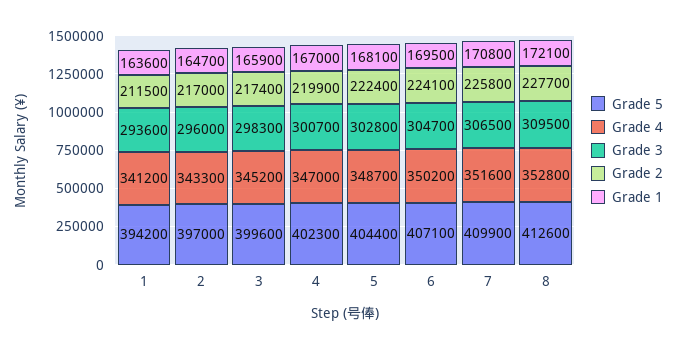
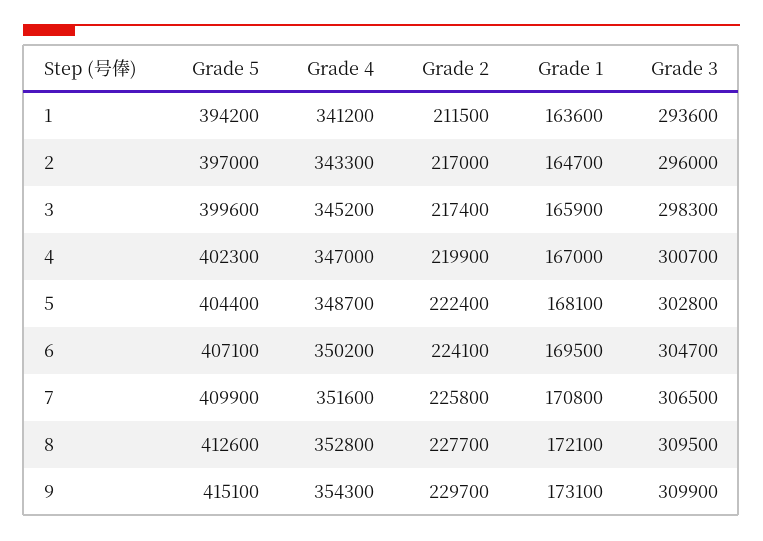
  {
    "Grade 5": {
      "1": 394200,
      "2": 397000,
      "3": 399600,
      "4": 402300,
      "5": 404400,
      "6": 407100,
      "7": 409900,
-     "8": 412600
+     "8": 412600,
+     "9": 415100
    },
    "Grade 4": {
      "1": 341200,
      "2": 343300,
      "3": 345200,
      "4": 347000,
      "5": 348700,
      "6": 350200,
      "7": 351600,
-     "8": 352800
+     "8": 352800,
+     "9": 354300
    },
    "Grade 3": {
      "1": 293600,
      "2": 296000,
      "3": 298300,
      "4": 300700,
      "5": 302800,
      "6": 304700,
      "7": 306500,
-     "8": 309500
+     "8": 309500,
+     "9": 309900
    },
    "Grade 2": {
      "1": 211500,
      "2": 217000,
      "3": 217400,
      "4": 219900,
      "5": 222400,
      "6": 224100,
      "7": 225800,
-     "8": 227700
+     "8": 227700,
+     "9": 229700
    },
    "Grade 1": {
      "1": 163600,
      "2": 164700,
      "3": 165900,
      "4": 167000,
      "5": 168100,
      "6": 169500,
      "7": 170800,
-     "8": 172100
+     "8": 172100,
+     "9": 173100
    }
  }

